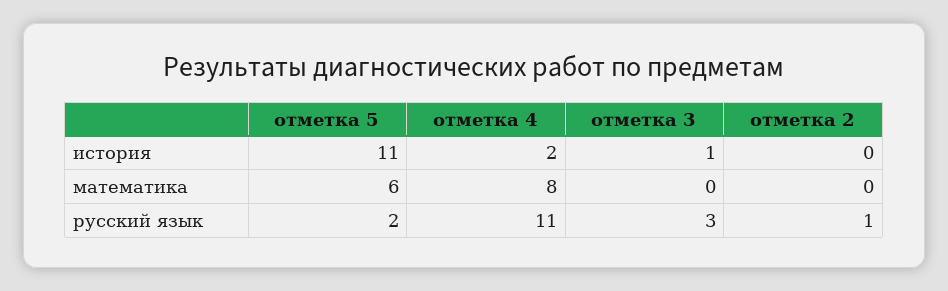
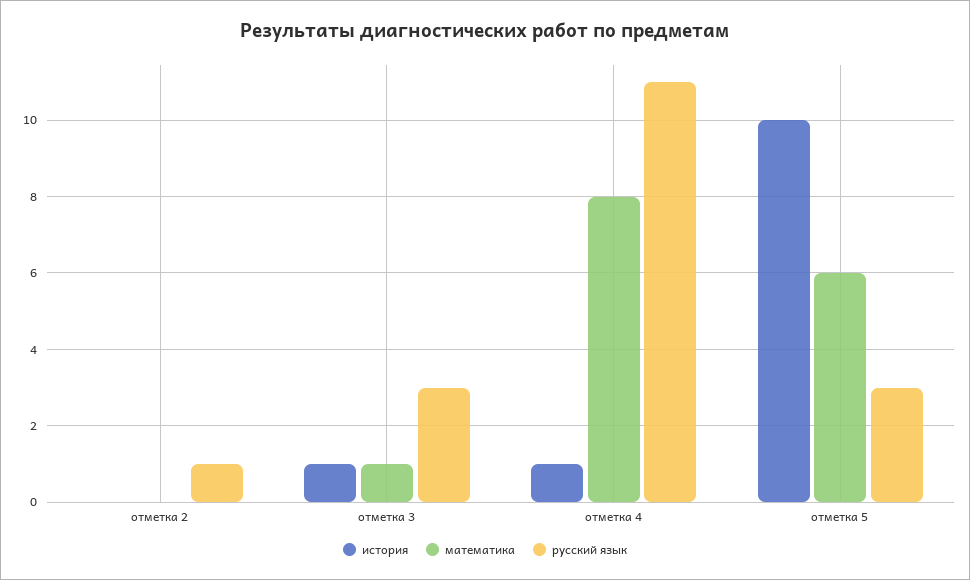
  {
    "история": {
-     "отметка 5": 11,
+     "отметка 5": 10,
-     "отметка 4": 2,
+     "отметка 4": 1,
      "отметка 3": 1,
      "отметка 2": 0
    },
    "математика": {
      "отметка 5": 6,
      "отметка 4": 8,
-     "отметка 3": 0,
+     "отметка 3": 1,
      "отметка 2": 0
    },
    "русский язык": {
-     "отметка 5": 2,
+     "отметка 5": 3,
      "отметка 4": 11,
      "отметка 3": 3,
      "отметка 2": 1
    }
  }

